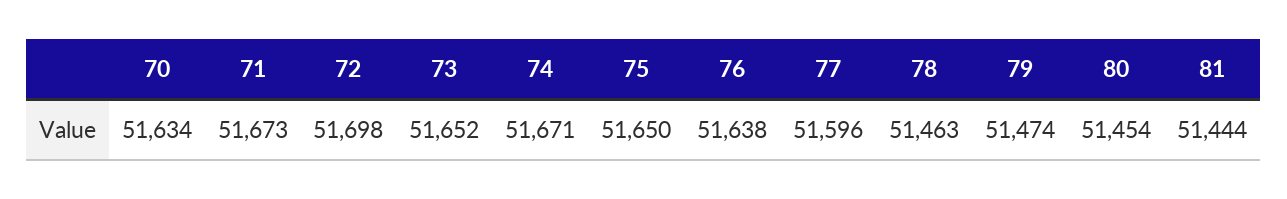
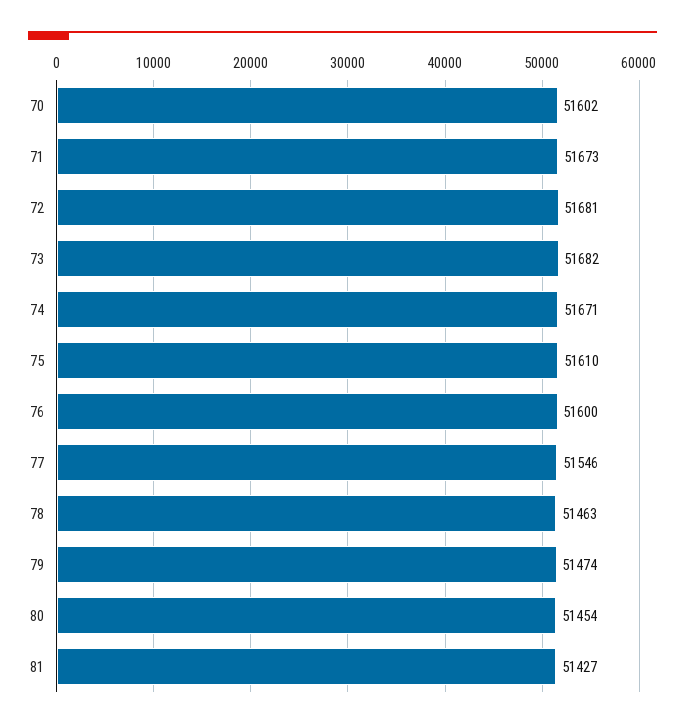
  {
-   "70": 51634,
+   "70": 51602,
    "71": 51673,
-   "72": 51698,
+   "72": 51681,
-   "73": 51652,
+   "73": 51682,
    "74": 51671,
-   "75": 51650,
+   "75": 51610,
-   "76": 51638,
+   "76": 51600,
-   "77": 51596,
+   "77": 51546,
    "78": 51463,
    "79": 51474,
    "80": 51454,
-   "81": 51444
+   "81": 51427
  }

